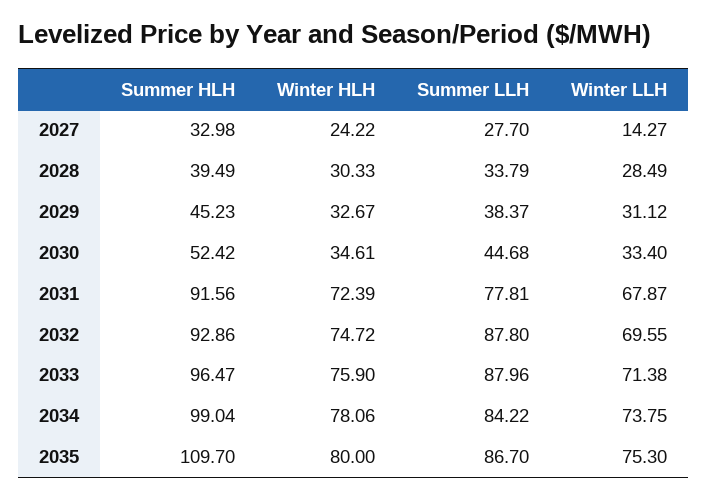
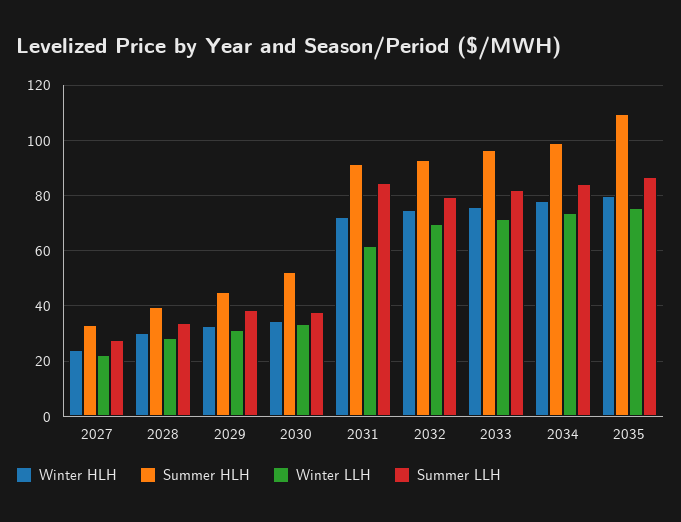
  {
    "Summer HLH": {
      "2027": 32.98,
      "2028": 39.49,
      "2029": 45.23,
      "2030": 52.42,
      "2031": 91.56,
      "2032": 92.86,
      "2033": 96.47,
      "2034": 99.04,
      "2035": 109.7
    },
    "Winter HLH": {
      "2027": 24.22,
      "2028": 30.33,
      "2029": 32.67,
      "2030": 34.61,
      "2031": 72.39,
      "2032": 74.72,
      "2033": 75.9,
      "2034": 78.06,
      "2035": 80
    },
    "Summer LLH": {
      "2027": 27.7,
      "2028": 33.79,
      "2029": 38.37,
-     "2030": 44.68,
+     "2030": 37.5,
-     "2031": 77.81,
+     "2031": 85,
-     "2032": 87.8,
+     "2032": 80,
-     "2033": 87.96,
+     "2033": 82.5,
      "2034": 84.22,
      "2035": 86.7
    },
    "Winter LLH": {
-     "2027": 14.27,
+     "2027": 22.5,
      "2028": 28.49,
      "2029": 31.12,
      "2030": 33.4,
-     "2031": 67.87,
+     "2031": 62.5,
      "2032": 69.55,
      "2033": 71.38,
      "2034": 73.75,
      "2035": 75.3
    }
  }

